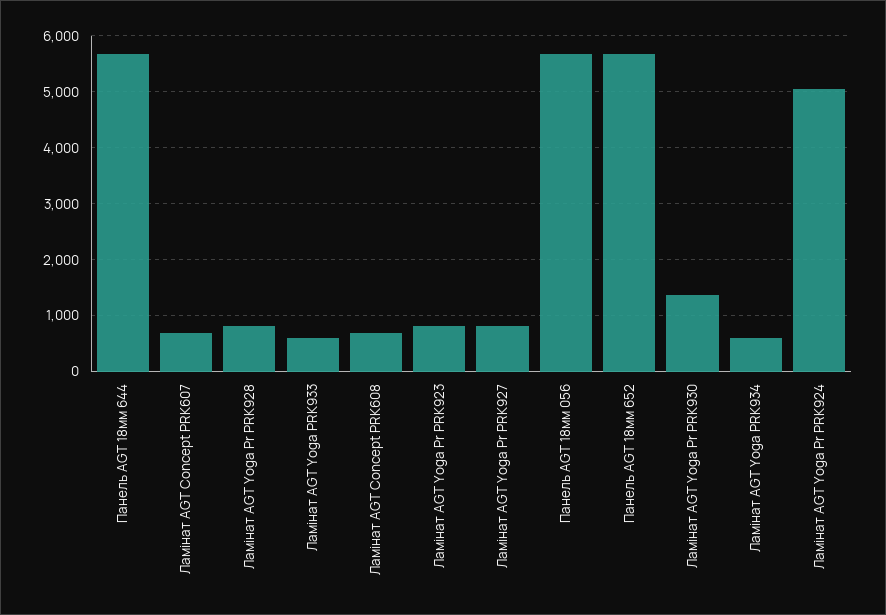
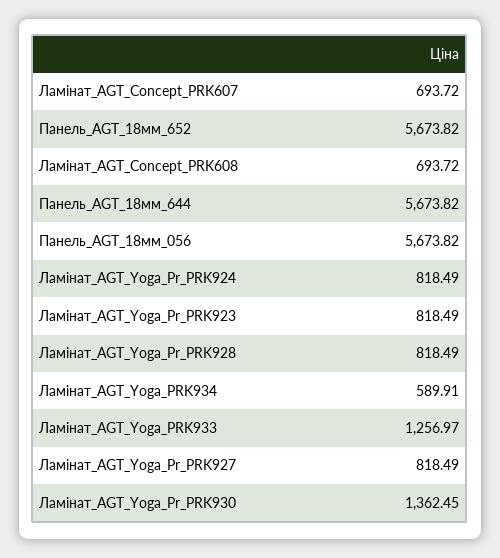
  {
    "Панель AGT 18мм 644": 5673.82,
    "Ламінат AGT Concept PRK607": 693.72,
    "Ламінат AGT Yoga Pr PRK928": 818.49,
-   "Ламінат AGT Yoga PRK933": 600,
+   "Ламінат AGT Yoga PRK933": 1256.97,
    "Ламінат AGT Concept PRK608": 693.72,
    "Ламінат AGT Yoga Pr PRK923": 818.49,
    "Ламінат AGT Yoga Pr PRK927": 818.49,
    "Панель AGT 18мм 056": 5673.82,
    "Панель AGT 18мм 652": 5673.82,
    "Ламінат AGT Yoga Pr PRK930": 1362.45,
    "Ламінат AGT Yoga PRK934": 589.91,
-   "Ламінат AGT Yoga Pr PRK924": 5000
+   "Ламінат AGT Yoga Pr PRK924": 818.49
  }

